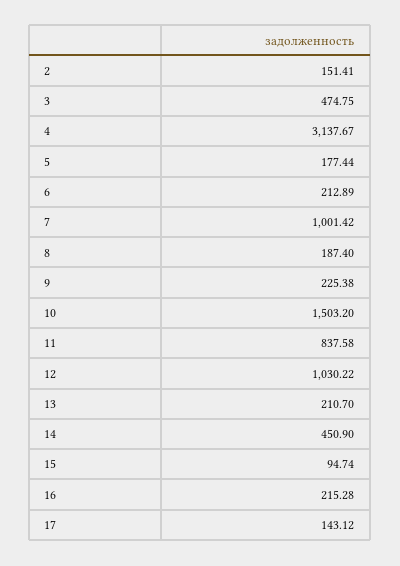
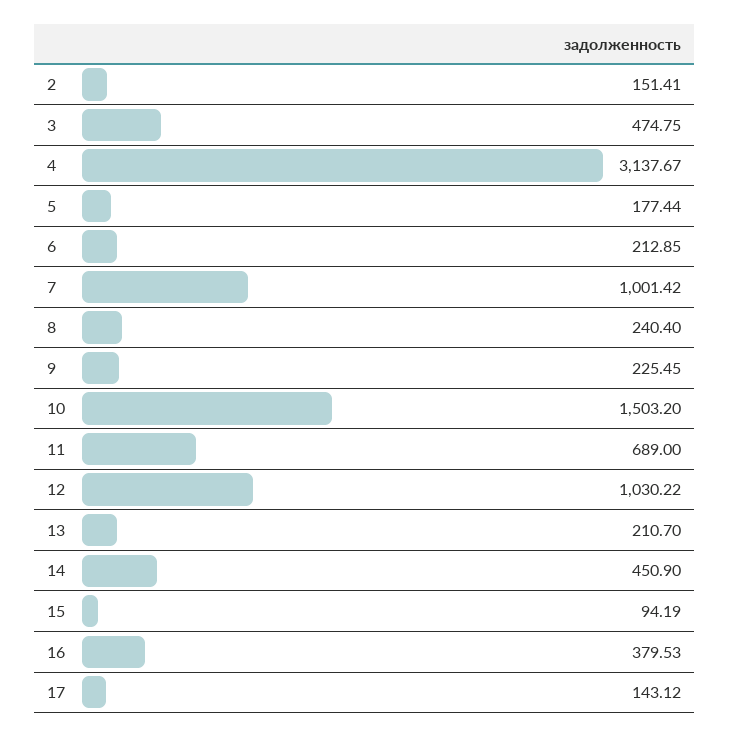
  {
    "2": 151.41,
    "3": 474.75,
    "4": 3137.67,
    "5": 177.44,
-   "6": 212.89,
+   "6": 212.85,
    "7": 1001.42,
-   "8": 187.4,
+   "8": 240.4,
-   "9": 225.38,
+   "9": 225.45,
    "10": 1503.2,
-   "11": 837.58,
+   "11": 689,
    "12": 1030.22,
    "13": 210.7,
    "14": 450.9,
-   "15": 94.74,
+   "15": 94.19,
-   "16": 215.28,
+   "16": 379.53,
    "17": 143.12
  }

